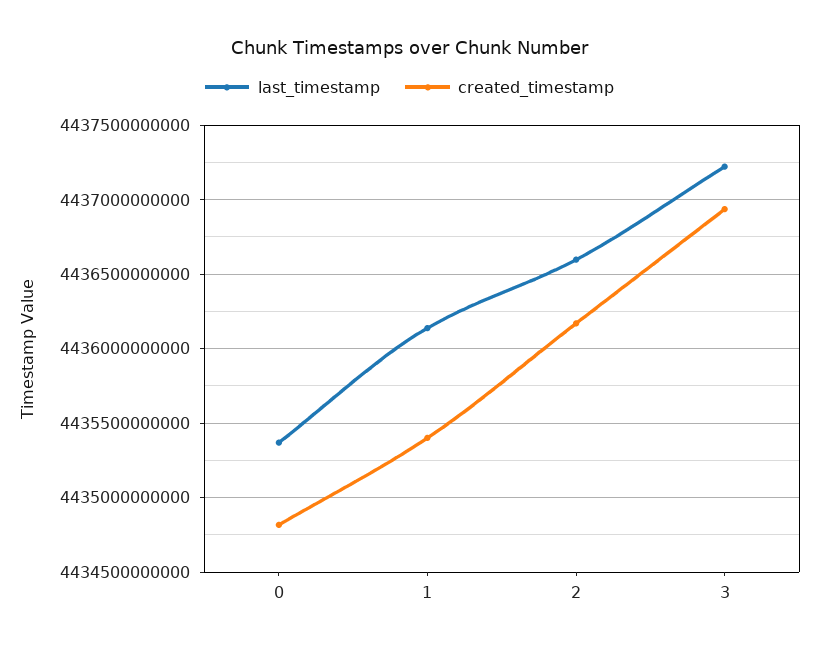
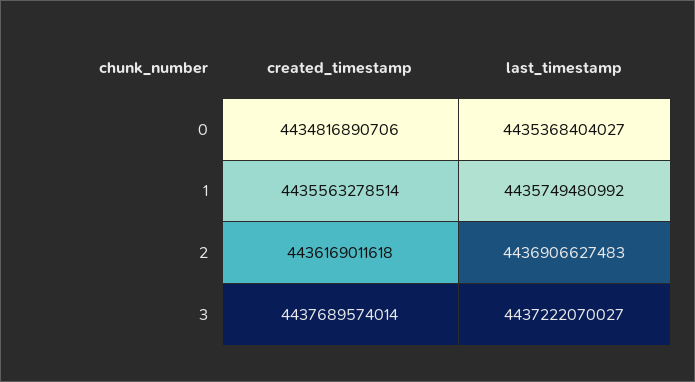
  {
    "last_timestamp": {
      "0": 4435368404027,
-     "1": 4436150000000,
+     "1": 4435749480992,
-     "2": 4436600000000,
+     "2": 4436906627483,
      "3": 4437222070027
    },
    "created_timestamp": {
      "0": 4434816890706,
-     "1": 4435400000000,
+     "1": 4435563278514,
      "2": 4436169011618,
-     "3": 4436950000000
+     "3": 4437689574014
    }
  }

